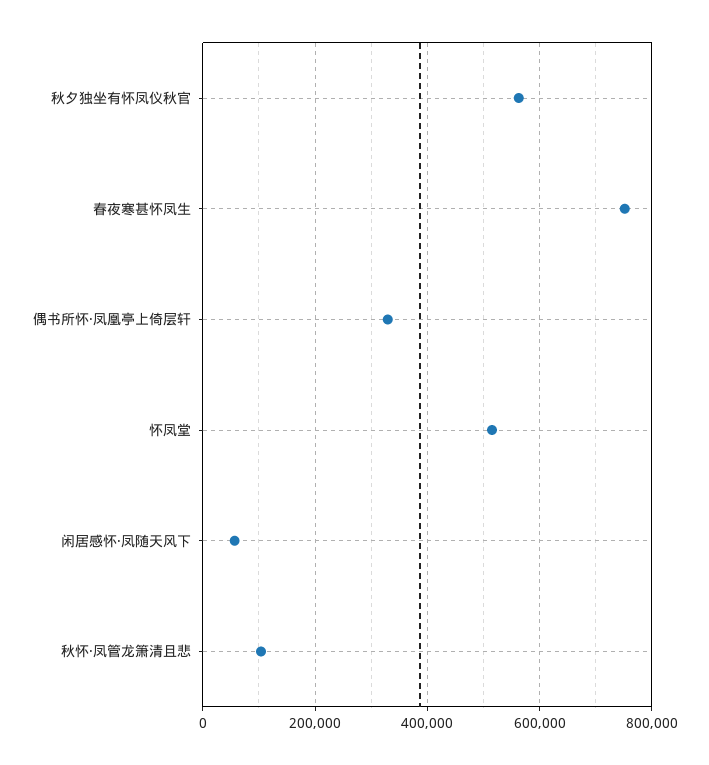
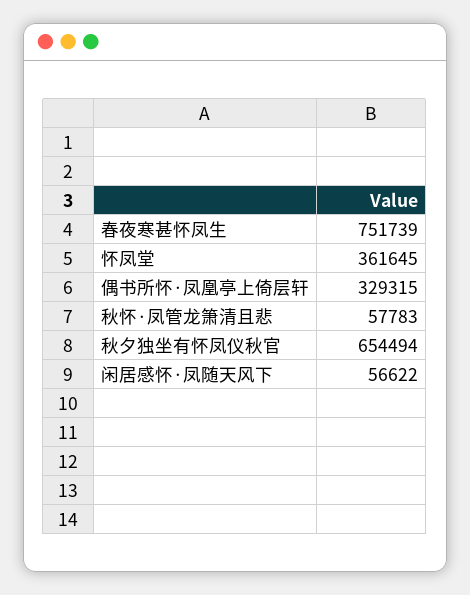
  {
-   "秋夕独坐有怀凤仪秋官": 560000,
+   "秋夕独坐有怀凤仪秋官": 654494,
    "春夜寒甚怀凤生": 751739,
    "偶书所怀·凤凰亭上倚层轩": 329315,
-   "怀凤堂": 520000,
+   "怀凤堂": 361645,
    "闲居感怀·凤随天风下": 56622,
-   "秋怀·凤管龙箫清且悲": 100000
+   "秋怀·凤管龙箫清且悲": 57783
  }

